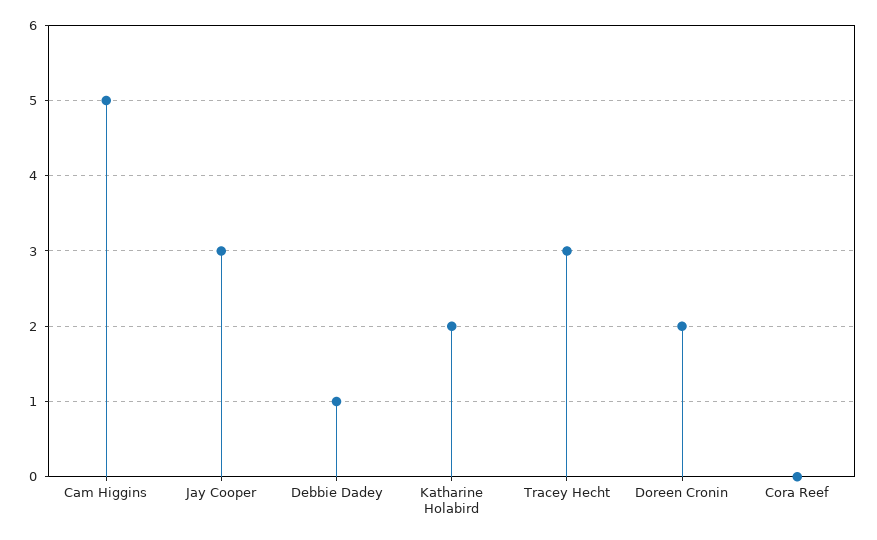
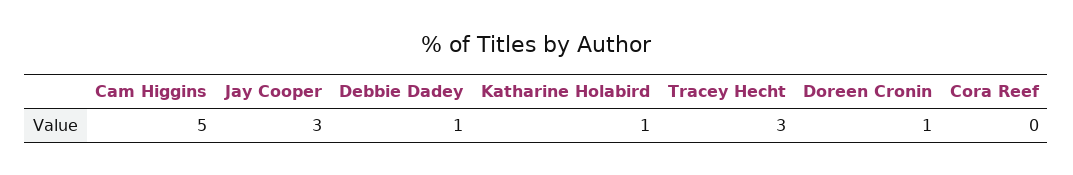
  {
    "Cam Higgins": 5,
    "Jay Cooper": 3,
    "Debbie Dadey": 1,
-   "Katharine Holabird": 2,
+   "Katharine Holabird": 1,
    "Tracey Hecht": 3,
-   "Doreen Cronin": 2,
+   "Doreen Cronin": 1,
    "Cora Reef": 0
  }

